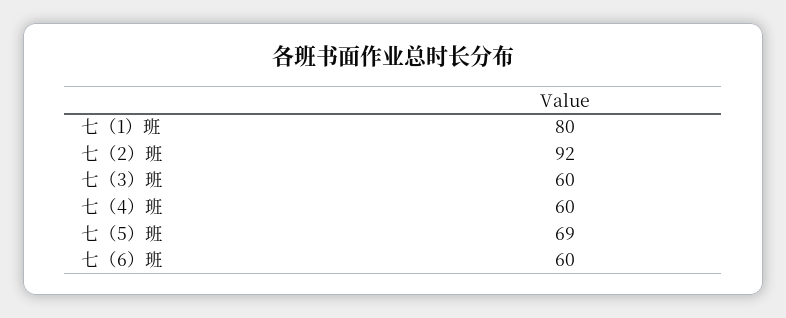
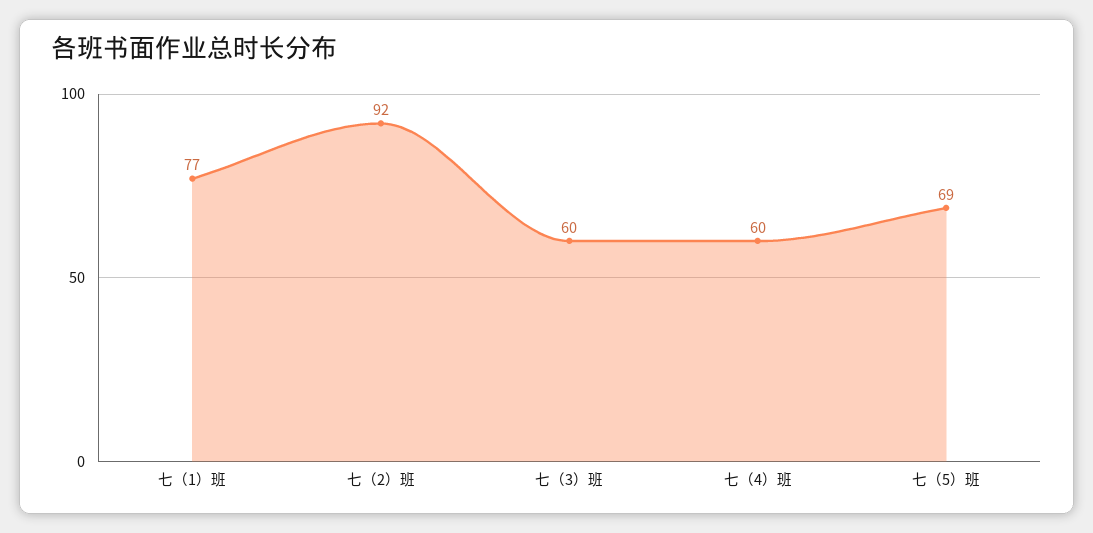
  {
-   "七（1）班": 80,
+   "七（1）班": 77,
    "七（2）班": 92,
    "七（3）班": 60,
    "七（4）班": 60,
-   "七（5）班": 69,
+   "七（5）班": 69
-   "七（6）班": 60
  }

